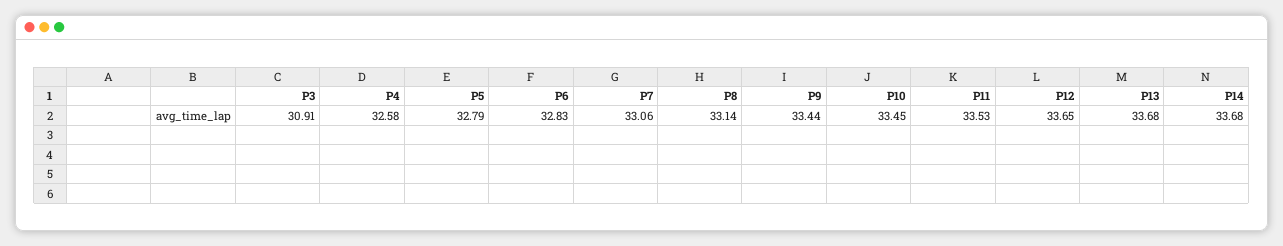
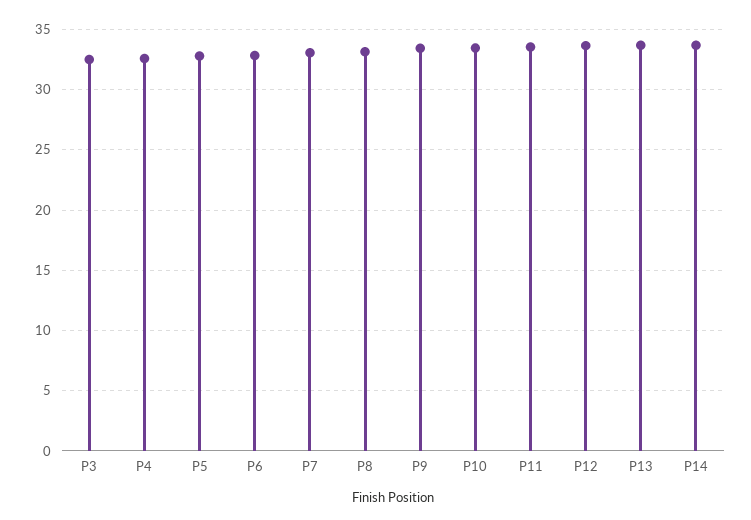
  {
-   "P3": 30.91,
+   "P3": 32.5,
    "P4": 32.58,
    "P5": 32.79,
    "P6": 32.83,
    "P7": 33.06,
    "P8": 33.14,
    "P9": 33.44,
    "P10": 33.45,
    "P11": 33.53,
    "P12": 33.65,
    "P13": 33.68,
    "P14": 33.68
  }

